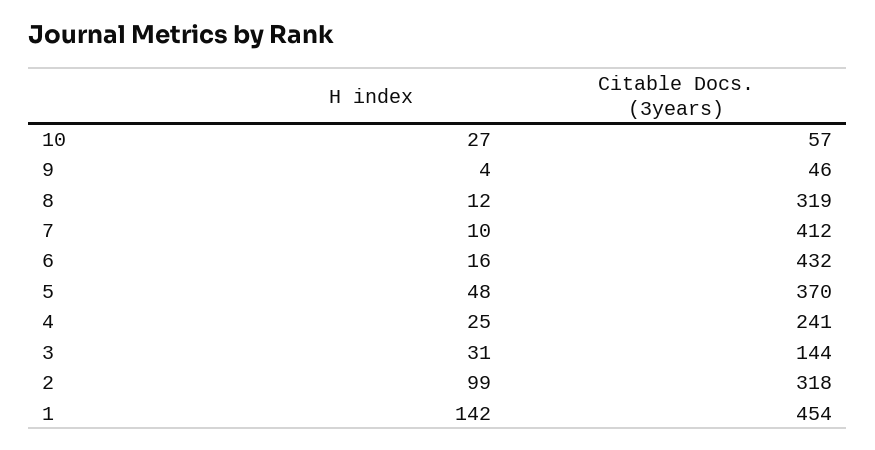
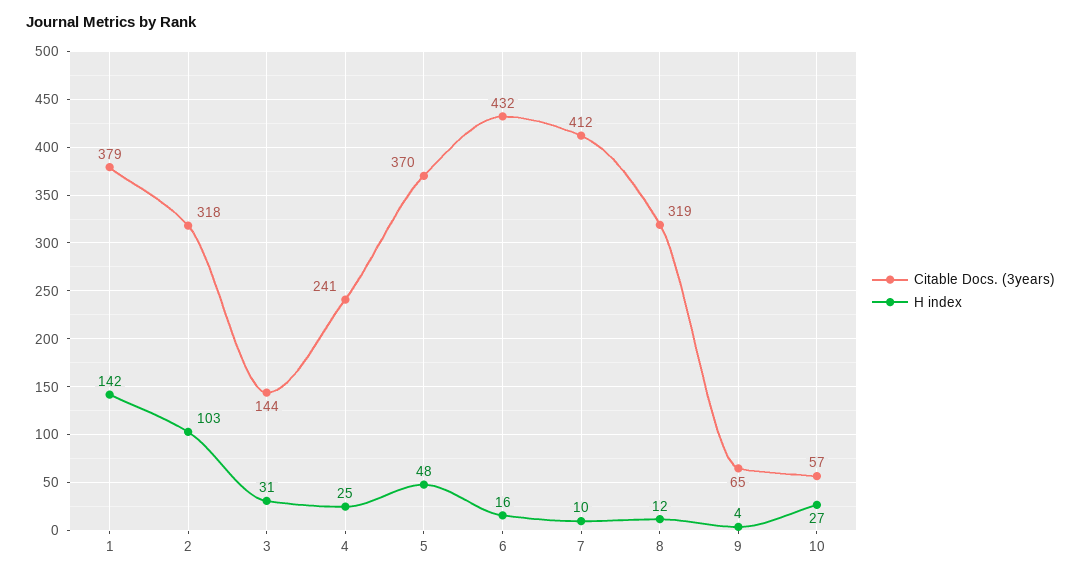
  {
    "H index": {
      "10": 27,
      "9": 4,
      "8": 12,
      "7": 10,
      "6": 16,
      "5": 48,
      "4": 25,
      "3": 31,
-     "2": 99,
+     "2": 103,
      "1": 142
    },
    "Citable Docs. (3years)": {
      "10": 57,
-     "9": 46,
+     "9": 65,
      "8": 319,
      "7": 412,
      "6": 432,
      "5": 370,
      "4": 241,
      "3": 144,
      "2": 318,
-     "1": 454
+     "1": 379
    }
  }

